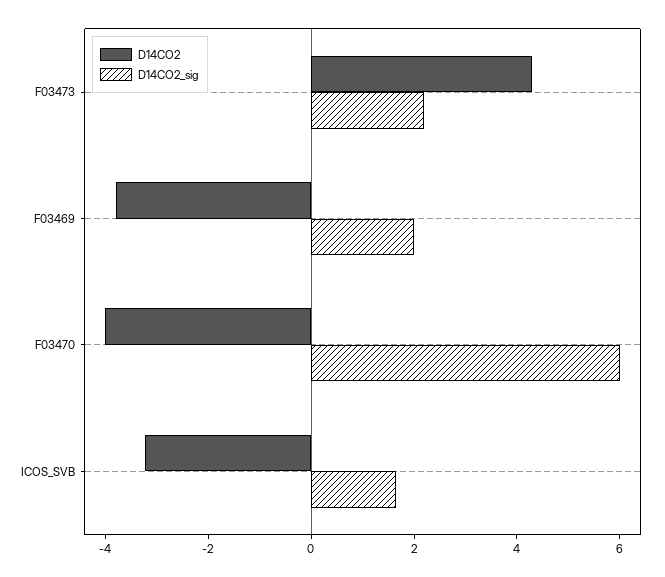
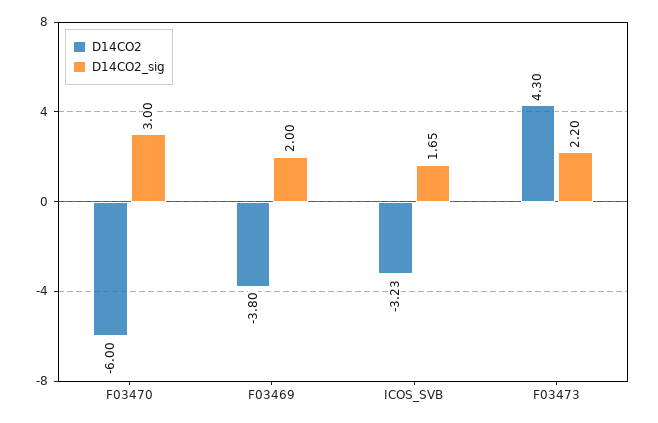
  {
    "D14CO2": {
      "F03473": 4.3,
      "F03469": -3.8,
-     "F03470": -4,
+     "F03470": -6,
      "ICOS_SVB": -3.23
    },
    "D14CO2_sig": {
      "F03473": 2.2,
      "F03469": 2,
-     "F03470": 6,
+     "F03470": 3,
      "ICOS_SVB": 1.65
    }
  }

